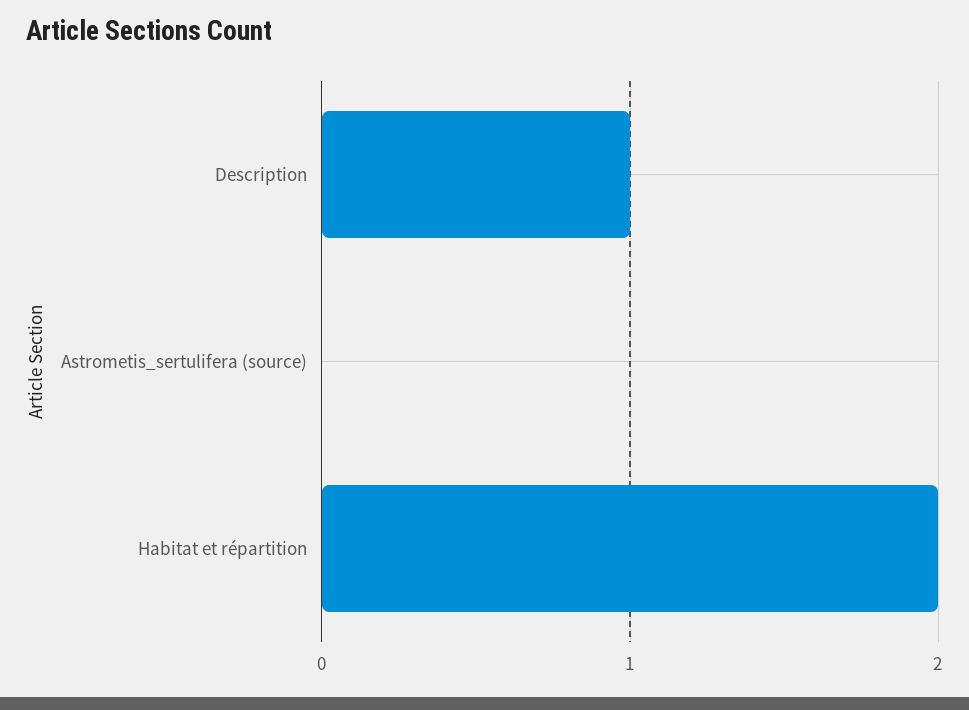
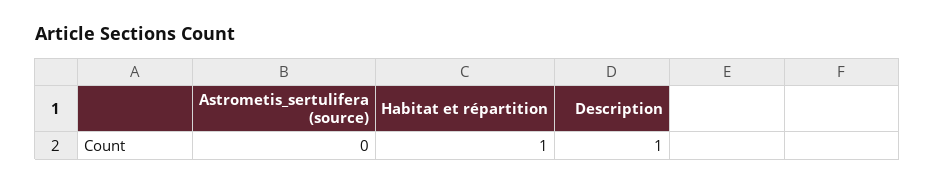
  {
    "Description": 1,
    "Astrometis_sertulifera (source)": 0,
-   "Habitat et répartition": 2
+   "Habitat et répartition": 1
  }

